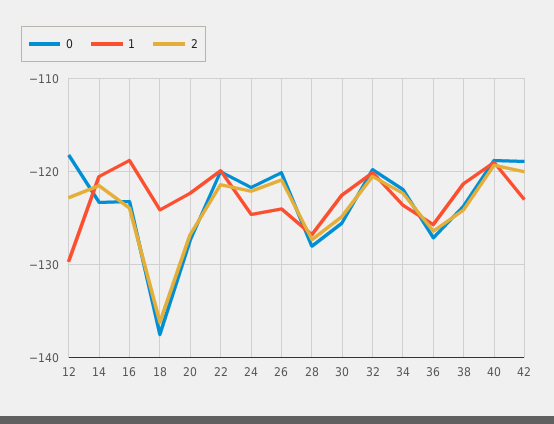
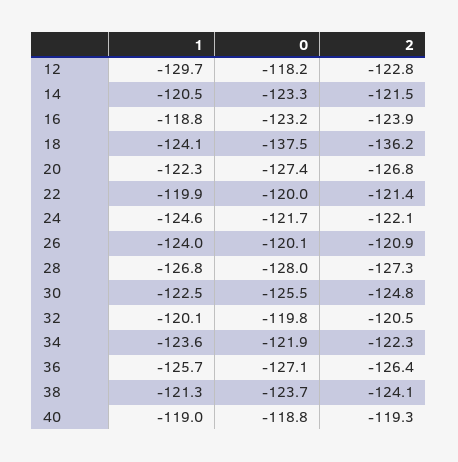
  {
    "0": {
      "12": -118.2,
      "14": -123.3,
      "16": -123.2,
      "18": -137.5,
      "20": -127.4,
      "22": -120,
      "24": -121.7,
      "26": -120.1,
      "28": -128,
      "30": -125.5,
      "32": -119.8,
      "34": -121.9,
      "36": -127.1,
      "38": -123.7,
-     "40": -118.8,
+     "40": -118.8
-     "42": -119
    },
    "1": {
      "12": -129.7,
      "14": -120.5,
      "16": -118.8,
      "18": -124.1,
      "20": -122.3,
      "22": -119.9,
      "24": -124.6,
      "26": -124,
      "28": -126.8,
      "30": -122.5,
      "32": -120.1,
      "34": -123.6,
      "36": -125.7,
      "38": -121.3,
-     "40": -119,
+     "40": -119
-     "42": -123
    },
    "2": {
      "12": -122.8,
      "14": -121.5,
      "16": -123.9,
      "18": -136.2,
      "20": -126.8,
      "22": -121.4,
      "24": -122.1,
      "26": -120.9,
      "28": -127.3,
      "30": -124.8,
      "32": -120.5,
      "34": -122.3,
      "36": -126.4,
      "38": -124.1,
-     "40": -119.3,
+     "40": -119.3
-     "42": -120
    }
  }

